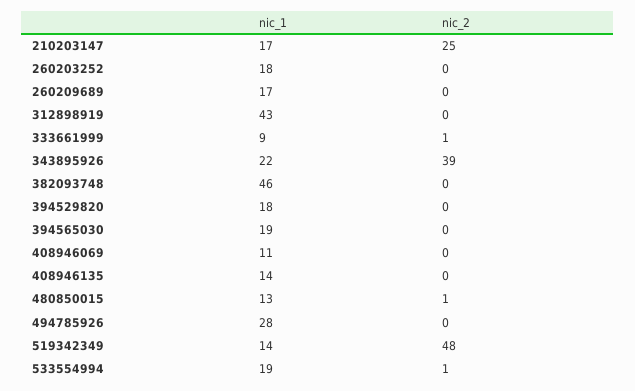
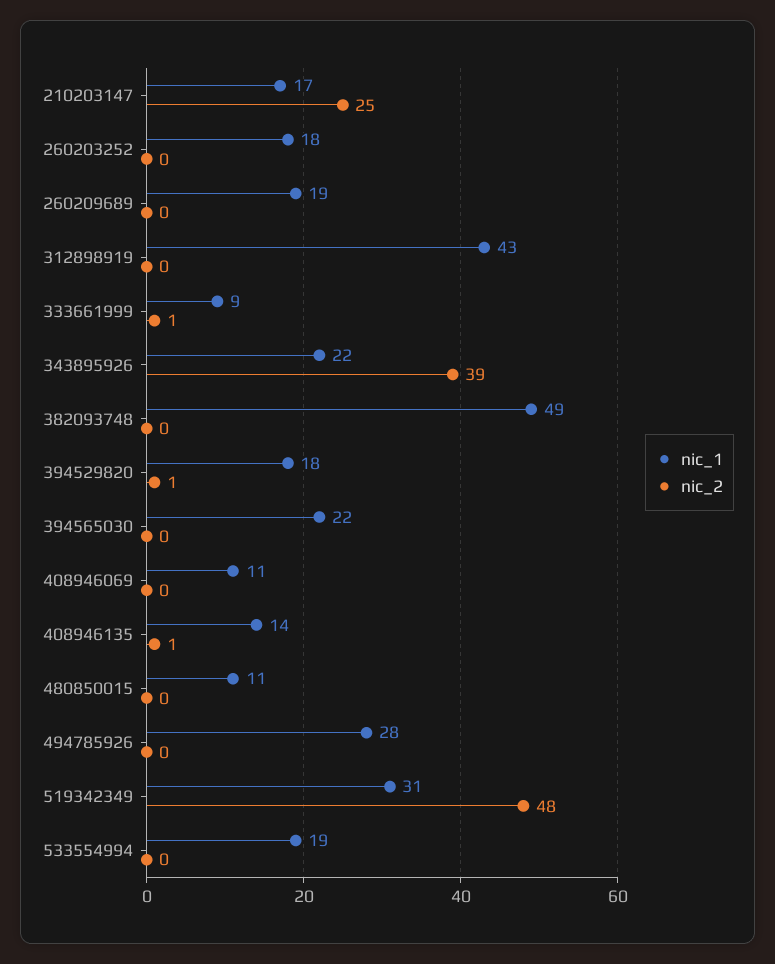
  {
    "nic_1": {
      "210203147": 17,
      "260203252": 18,
-     "260209689": 17,
+     "260209689": 19,
      "312898919": 43,
      "333661999": 9,
      "343895926": 22,
-     "382093748": 46,
+     "382093748": 49,
      "394529820": 18,
-     "394565030": 19,
+     "394565030": 22,
      "408946069": 11,
      "408946135": 14,
-     "480850015": 13,
+     "480850015": 11,
      "494785926": 28,
-     "519342349": 14,
+     "519342349": 31,
      "533554994": 19
    },
    "nic_2": {
      "210203147": 25,
      "260203252": 0,
      "260209689": 0,
      "312898919": 0,
      "333661999": 1,
      "343895926": 39,
      "382093748": 0,
-     "394529820": 0,
+     "394529820": 1,
      "394565030": 0,
      "408946069": 0,
-     "408946135": 0,
+     "408946135": 1,
-     "480850015": 1,
+     "480850015": 0,
      "494785926": 0,
      "519342349": 48,
-     "533554994": 1
+     "533554994": 0
    }
  }

